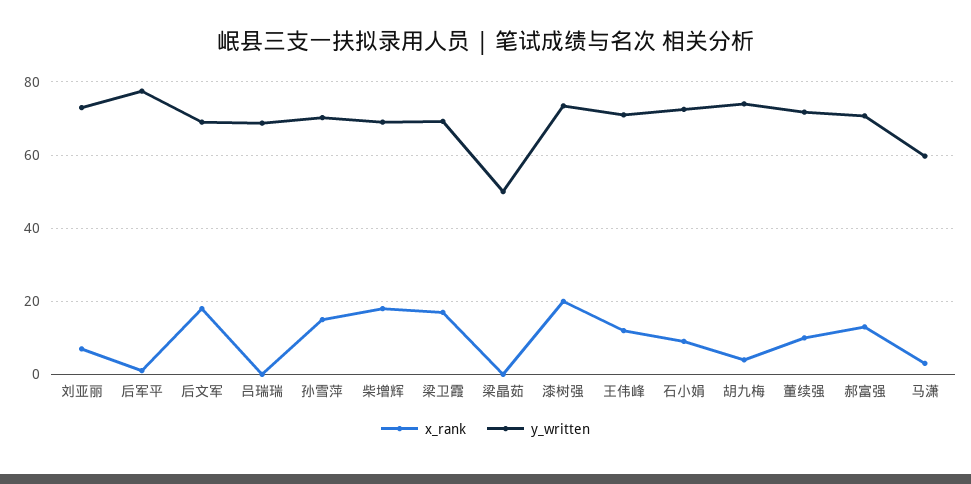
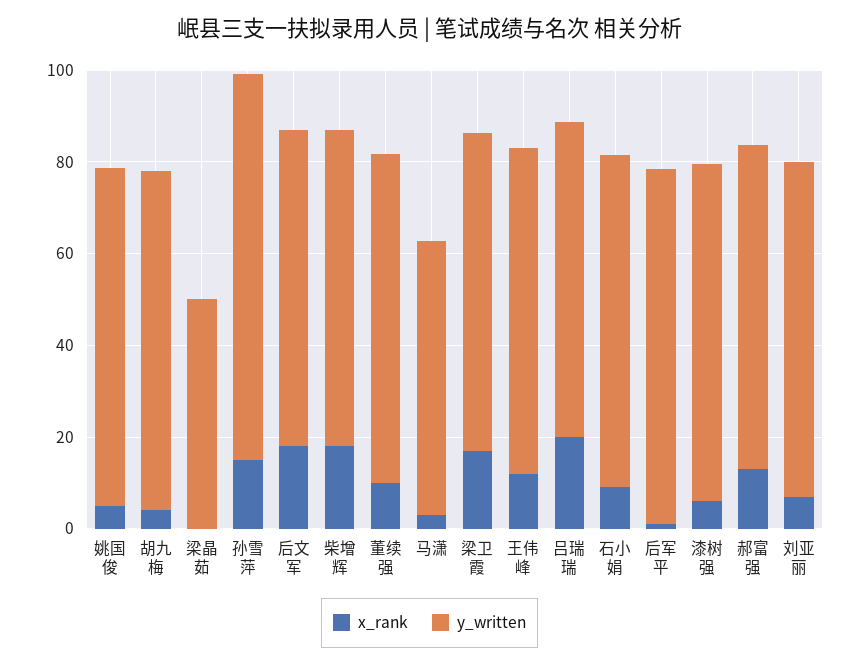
  {
    "x_rank": {
      "刘亚丽": 8,
      "后军平": 2,
      "后文军": 18,
-     "吕瑞瑞": 0,
+     "吕瑞瑞": 20,
      "孙雪萍": 16,
      "柴增辉": 18,
      "梁卫霞": 18,
      "梁晶茹": 0,
-     "漆树强": 20,
+     "漆树强": 5,
      "王伟峰": 12,
      "石小娟": 10,
      "胡九梅": 4,
      "董续强": 10,
      "郝富强": 14,
-     "马潇": 4
+     "马潇": 4,
+     "姚国俊": 5
    },
    "y_written": {
      "刘亚丽": 74,
      "后军平": 78,
      "后文军": 70,
      "吕瑞瑞": 68,
-     "孙雪萍": 70,
+     "孙雪萍": 85,
      "柴增辉": 70,
      "梁卫霞": 70,
      "梁晶茹": 50,
      "漆树强": 74,
      "王伟峰": 72,
      "石小娟": 72,
      "胡九梅": 74,
      "董续强": 72,
      "郝富强": 70,
-     "马潇": 60
+     "马潇": 60,
+     "姚国俊": 75
    }
  }

